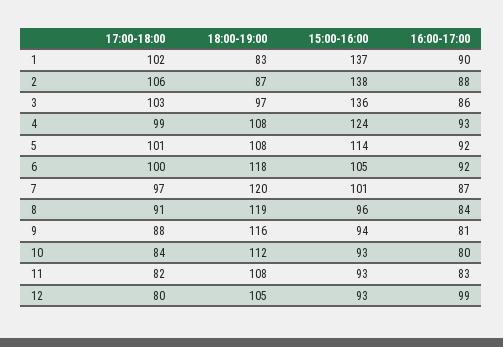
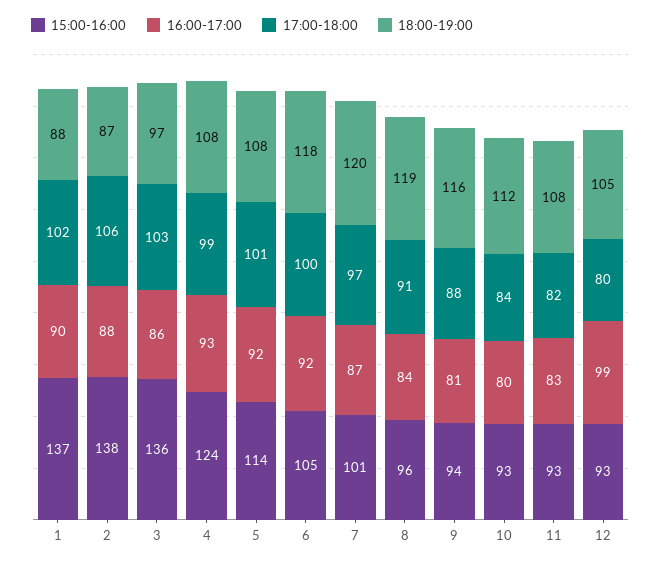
  {
    "17:00-18:00": {
      "1": 102,
      "2": 106,
      "3": 103,
      "4": 99,
      "5": 101,
      "6": 100,
      "7": 97,
      "8": 91,
      "9": 88,
      "10": 84,
      "11": 82,
      "12": 80
    },
    "18:00-19:00": {
-     "1": 83,
+     "1": 88,
      "2": 87,
      "3": 97,
      "4": 108,
      "5": 108,
      "6": 118,
      "7": 120,
      "8": 119,
      "9": 116,
      "10": 112,
      "11": 108,
      "12": 105
    },
    "15:00-16:00": {
      "1": 137,
      "2": 138,
      "3": 136,
      "4": 124,
      "5": 114,
      "6": 105,
      "7": 101,
      "8": 96,
      "9": 94,
      "10": 93,
      "11": 93,
      "12": 93
    },
    "16:00-17:00": {
      "1": 90,
      "2": 88,
      "3": 86,
      "4": 93,
      "5": 92,
      "6": 92,
      "7": 87,
      "8": 84,
      "9": 81,
      "10": 80,
      "11": 83,
      "12": 99
    }
  }

